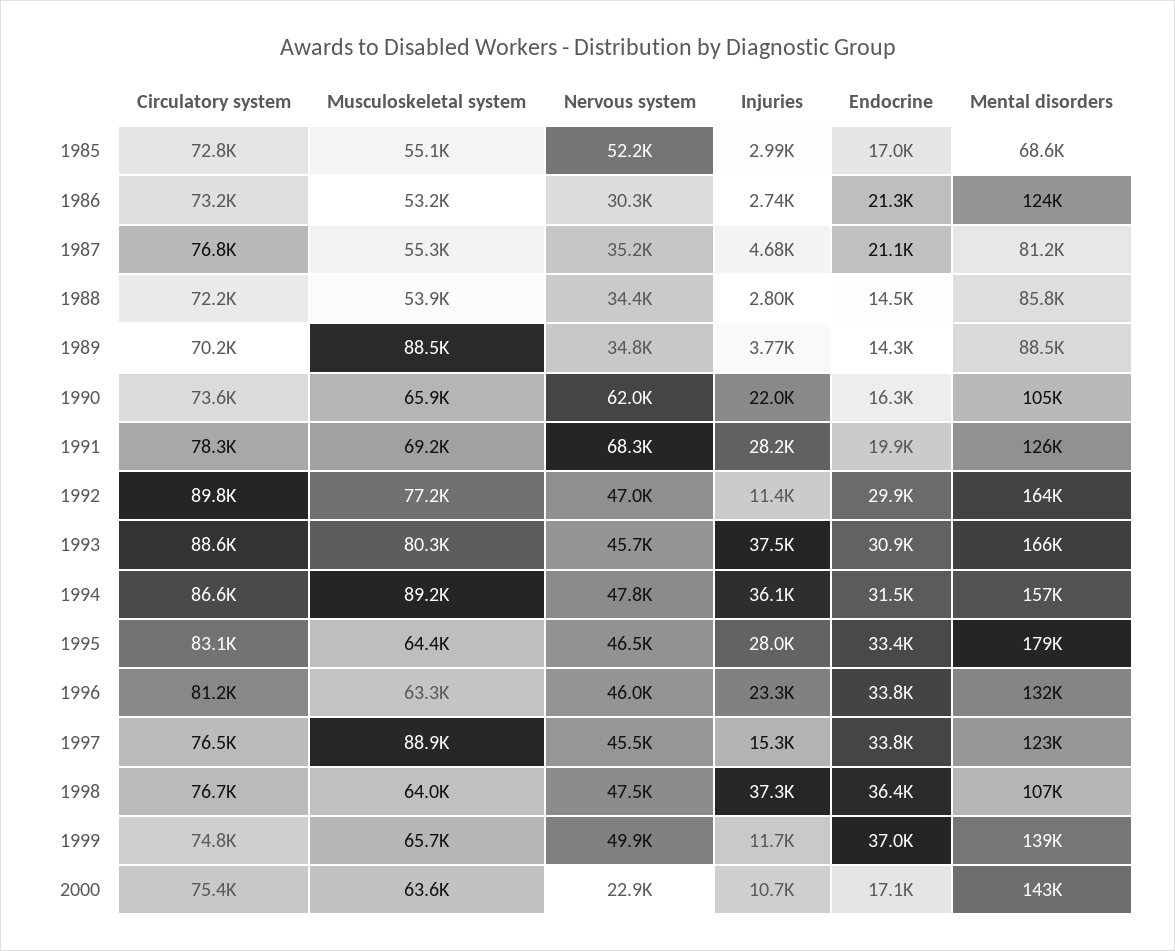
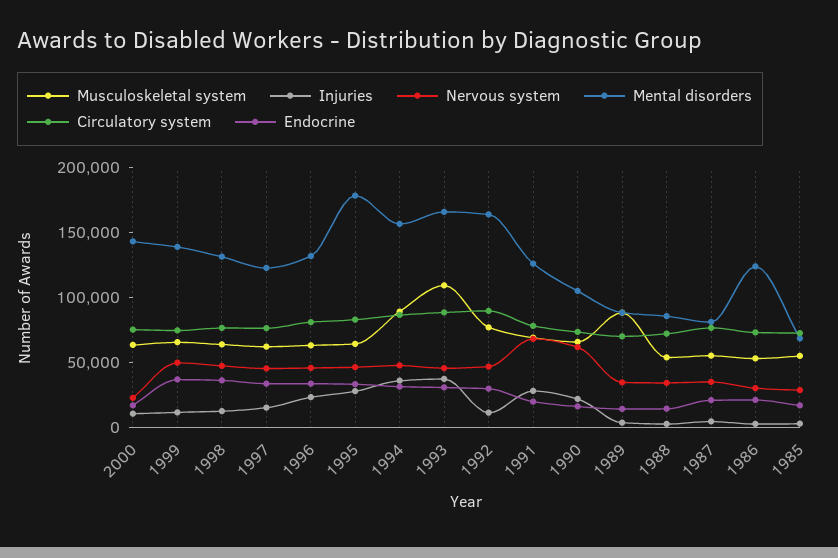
  {
    "Circulatory system": {
      "1985": 72800,
      "1986": 73200,
      "1987": 76800,
      "1988": 72200,
      "1989": 70200,
      "1990": 73600,
      "1991": 78300,
      "1992": 89800,
      "1993": 88600,
      "1994": 86600,
      "1995": 83100,
      "1996": 81200,
      "1997": 76500,
      "1998": 76700,
      "1999": 74800,
      "2000": 75400
    },
    "Musculoskeletal system": {
      "1985": 55100,
      "1986": 53200,
      "1987": 55300,
      "1988": 53900,
      "1989": 88500,
      "1990": 65900,
      "1991": 69200,
      "1992": 77200,
-     "1993": 80300,
+     "1993": 110000,
      "1994": 89200,
      "1995": 64400,
      "1996": 63300,
-     "1997": 88900,
+     "1997": 60000,
      "1998": 64000,
      "1999": 65700,
      "2000": 63600
    },
    "Nervous system": {
-     "1985": 52200,
+     "1985": 30000,
      "1986": 30300,
      "1987": 35200,
      "1988": 34400,
      "1989": 34800,
      "1990": 62000,
      "1991": 68300,
      "1992": 47000,
      "1993": 45700,
      "1994": 47800,
      "1995": 46500,
      "1996": 46000,
      "1997": 45500,
      "1998": 47500,
      "1999": 49900,
      "2000": 22900
    },
    "Injuries": {
      "1985": 2990,
      "1986": 2740,
      "1987": 4680,
      "1988": 2800,
      "1989": 3770,
      "1990": 22000,
      "1991": 28200,
      "1992": 11400,
      "1993": 37500,
      "1994": 36100,
      "1995": 28000,
      "1996": 23300,
      "1997": 15300,
-     "1998": 37300,
+     "1998": 10000,
      "1999": 11700,
      "2000": 10700
    },
    "Endocrine": {
      "1985": 17000,
      "1986": 21300,
      "1987": 21100,
      "1988": 14500,
      "1989": 14300,
      "1990": 16300,
      "1991": 19900,
      "1992": 29900,
      "1993": 30900,
      "1994": 31500,
      "1995": 33400,
      "1996": 33800,
      "1997": 33800,
      "1998": 36400,
      "1999": 37000,
      "2000": 17100
    },
    "Mental disorders": {
      "1985": 68600,
      "1986": 124000,
      "1987": 81200,
      "1988": 85800,
      "1989": 88500,
      "1990": 105000,
      "1991": 126000,
      "1992": 164000,
      "1993": 166000,
      "1994": 157000,
      "1995": 179000,
      "1996": 132000,
      "1997": 123000,
-     "1998": 107000,
+     "1998": 130000,
      "1999": 139000,
      "2000": 143000
    }
  }

